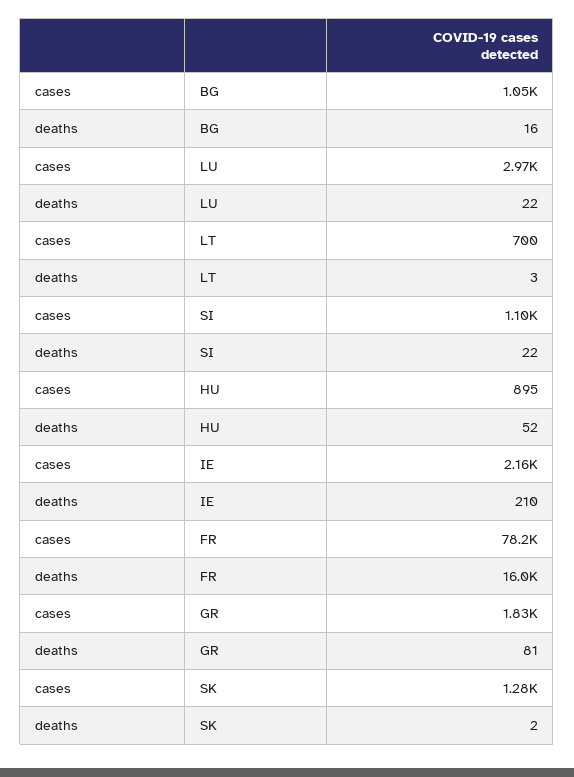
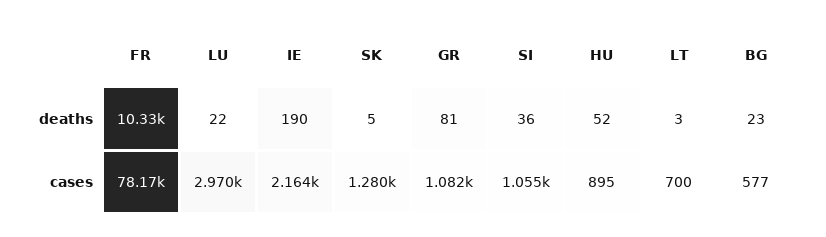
  {
    "cases": {
-     "BG": 1050,
+     "BG": 577,
      "LU": 2970,
      "LT": 700,
-     "SI": 1100,
+     "SI": 1055,
      "HU": 895,
      "IE": 2164,
      "FR": 78170,
-     "GR": 1830,
+     "GR": 1082,
      "SK": 1280
    },
    "deaths": {
-     "BG": 16,
+     "BG": 23,
      "LU": 22,
      "LT": 3,
-     "SI": 22,
+     "SI": 36,
      "HU": 52,
-     "IE": 210,
+     "IE": 190,
-     "FR": 16000,
+     "FR": 10330,
      "GR": 81,
-     "SK": 2
+     "SK": 5
    }
  }

